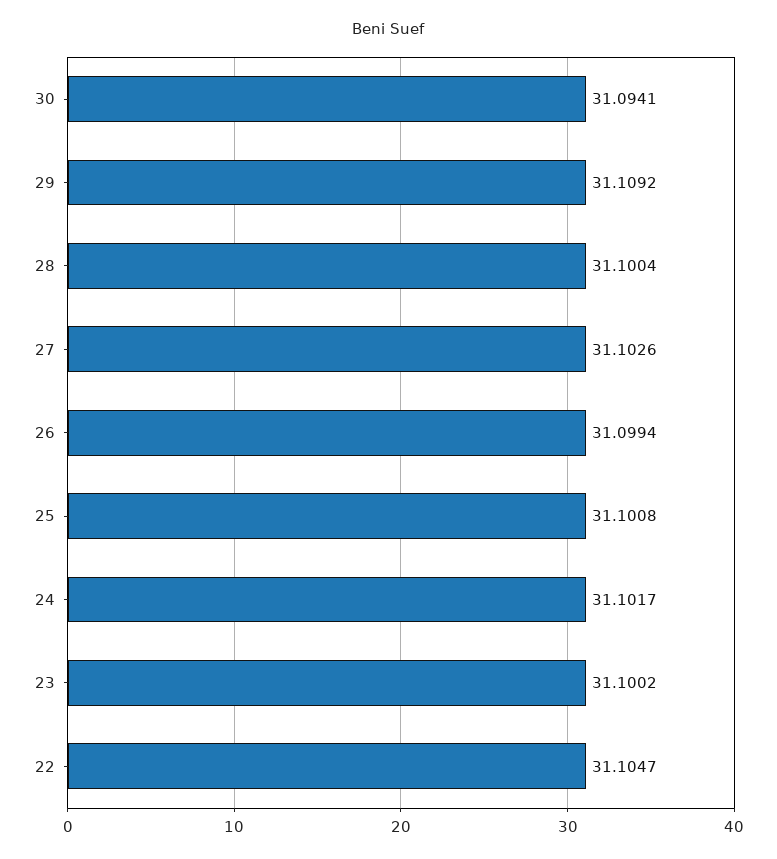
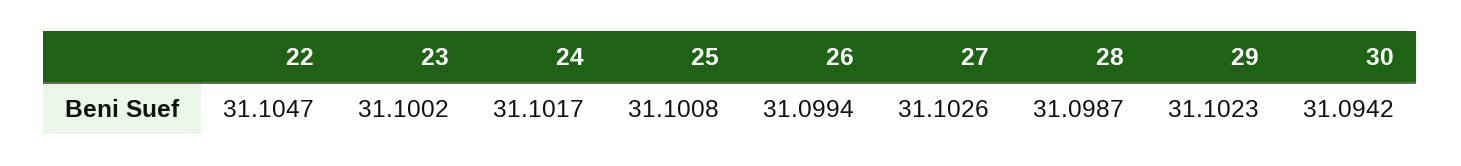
  {
-   "30": 31.0941,
+   "30": 31.0942,
-   "29": 31.1092,
+   "29": 31.1023,
-   "28": 31.1004,
+   "28": 31.0987,
    "27": 31.1026,
    "26": 31.0994,
    "25": 31.1008,
    "24": 31.1017,
    "23": 31.1002,
    "22": 31.1047
  }

